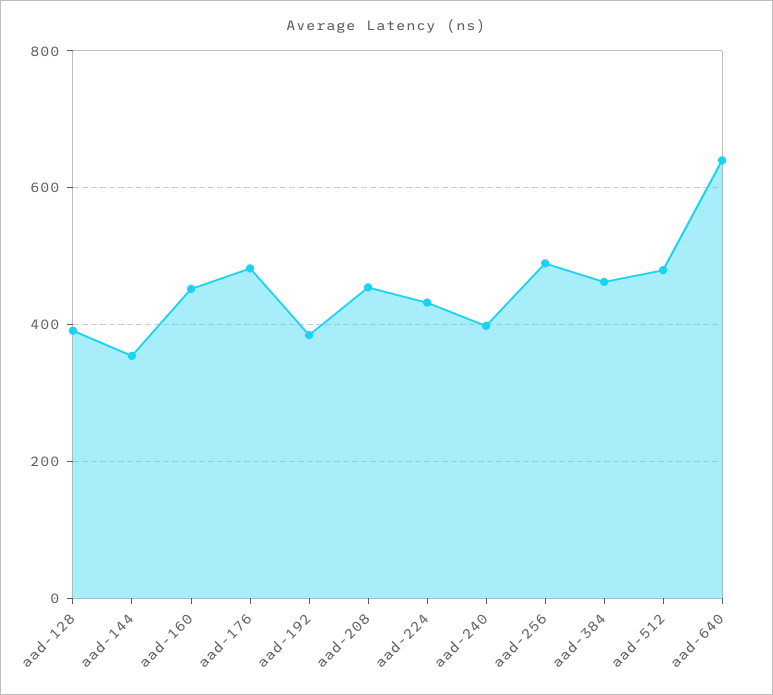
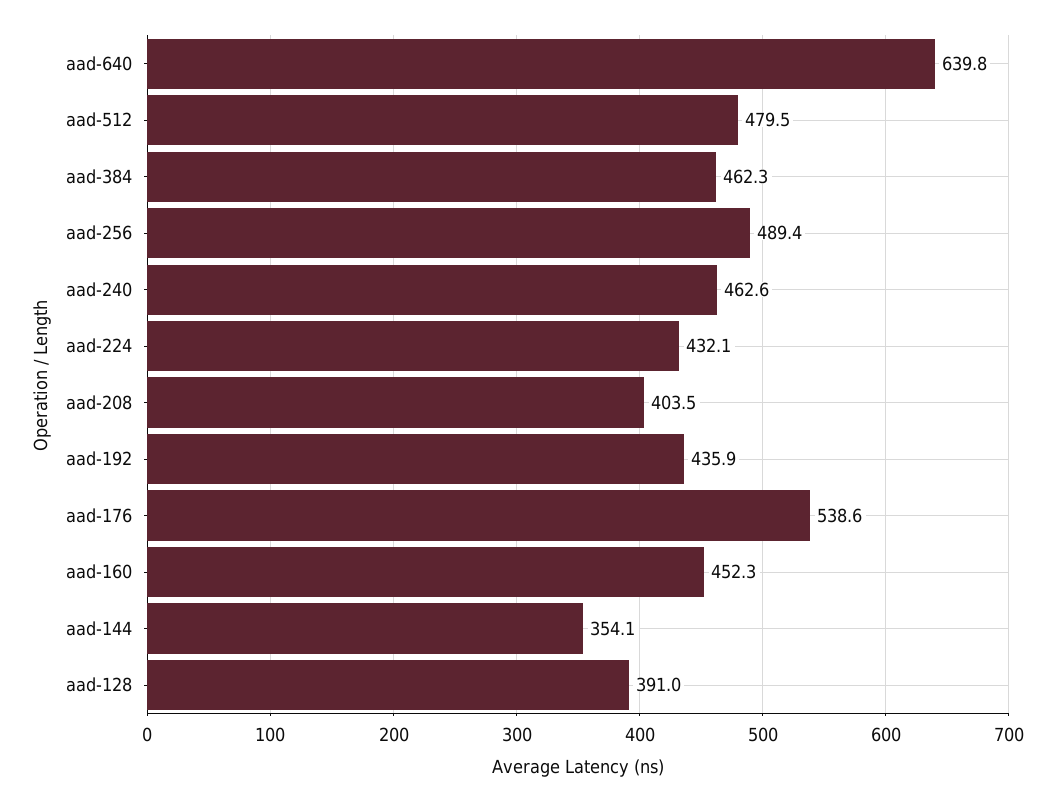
  {
    "aad-128": 391,
    "aad-144": 354.1,
    "aad-160": 452.3,
-   "aad-176": 480,
+   "aad-176": 538.6,
-   "aad-192": 380,
+   "aad-192": 435.9,
-   "aad-208": 460,
+   "aad-208": 403.5,
    "aad-224": 432.1,
-   "aad-240": 400,
+   "aad-240": 462.6,
    "aad-256": 489.4,
    "aad-384": 462.3,
    "aad-512": 479.5,
    "aad-640": 639.8
  }

